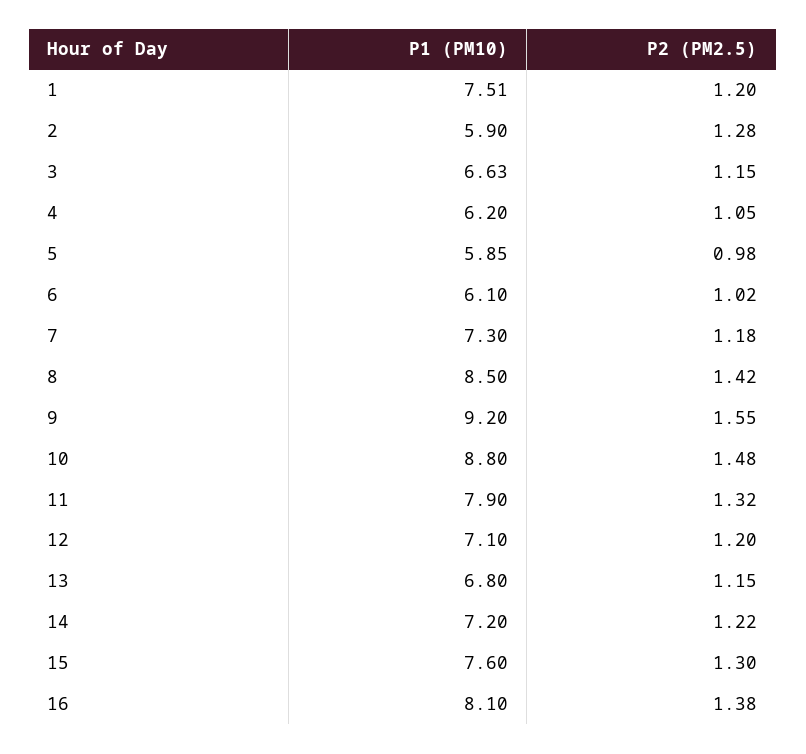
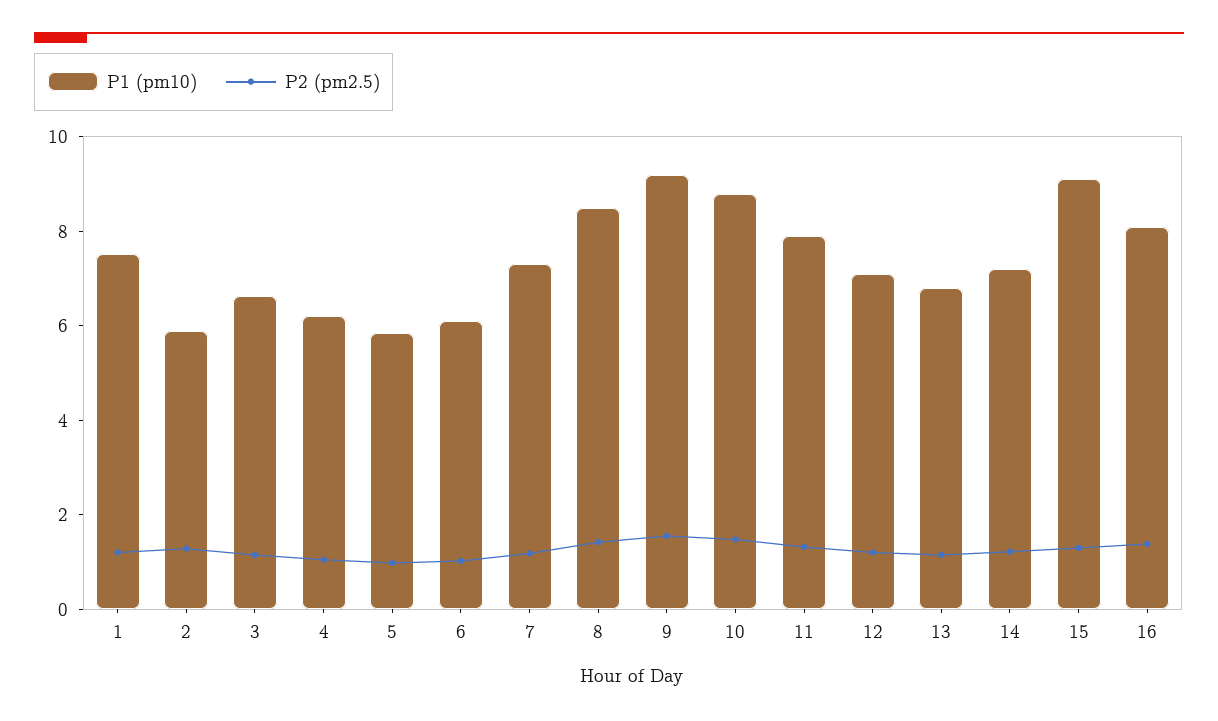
  {
    "P1 (PM10)": {
      "1": 7.51,
      "2": 5.9,
      "3": 6.63,
      "4": 6.2,
      "5": 5.85,
      "6": 6.1,
      "7": 7.3,
      "8": 8.5,
      "9": 9.2,
      "10": 8.8,
      "11": 7.9,
      "12": 7.1,
      "13": 6.8,
      "14": 7.2,
-     "15": 7.6,
+     "15": 9,
      "16": 8.1
    },
    "P2 (PM2.5)": {
      "1": 1.2,
      "2": 1.28,
      "3": 1.15,
      "4": 1.05,
      "5": 0.98,
      "6": 1.02,
      "7": 1.18,
      "8": 1.42,
      "9": 1.55,
      "10": 1.48,
      "11": 1.32,
      "12": 1.2,
      "13": 1.15,
      "14": 1.22,
      "15": 1.3,
      "16": 1.38
    }
  }

